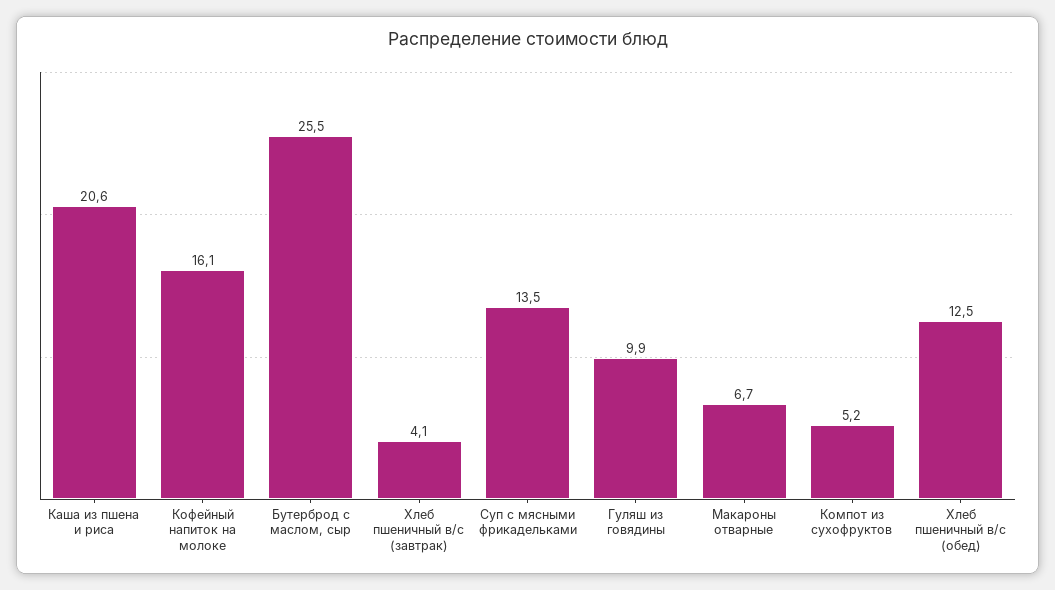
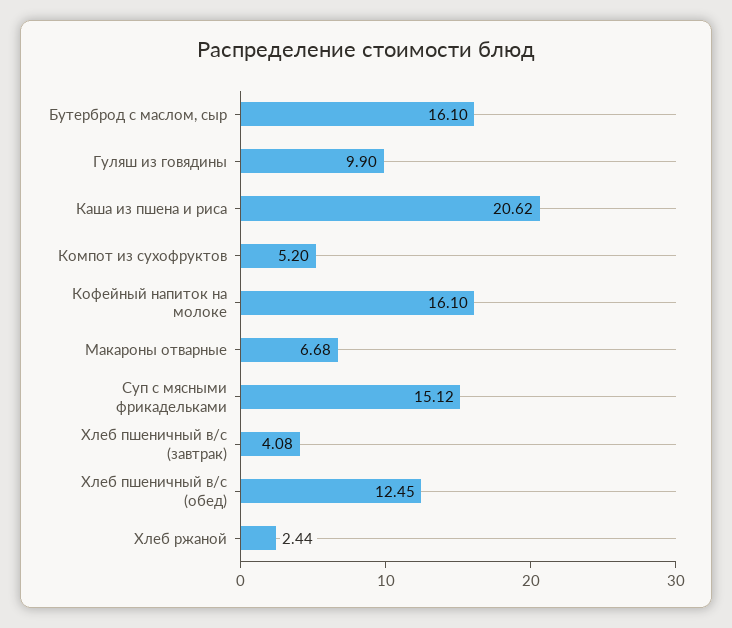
  {
    "Каша из пшена и риса": 20.62,
    "Кофейный напиток на молоке": 16.1,
-   "Бутерброд с маслом, сыр": 25.5,
+   "Бутерброд с маслом, сыр": 16.1,
    "Хлеб пшеничный в/с (завтрак)": 4.08,
-   "Суп с мясными фрикадельками": 13.5,
+   "Суп с мясными фрикадельками": 15.12,
    "Гуляш из говядины": 9.9,
    "Макароны отварные": 6.68,
    "Компот из сухофруктов": 5.2,
-   "Хлеб пшеничный в/с (обед)": 12.45
+   "Хлеб пшеничный в/с (обед)": 12.45,
+   "Хлеб ржаной": 2.44
  }

